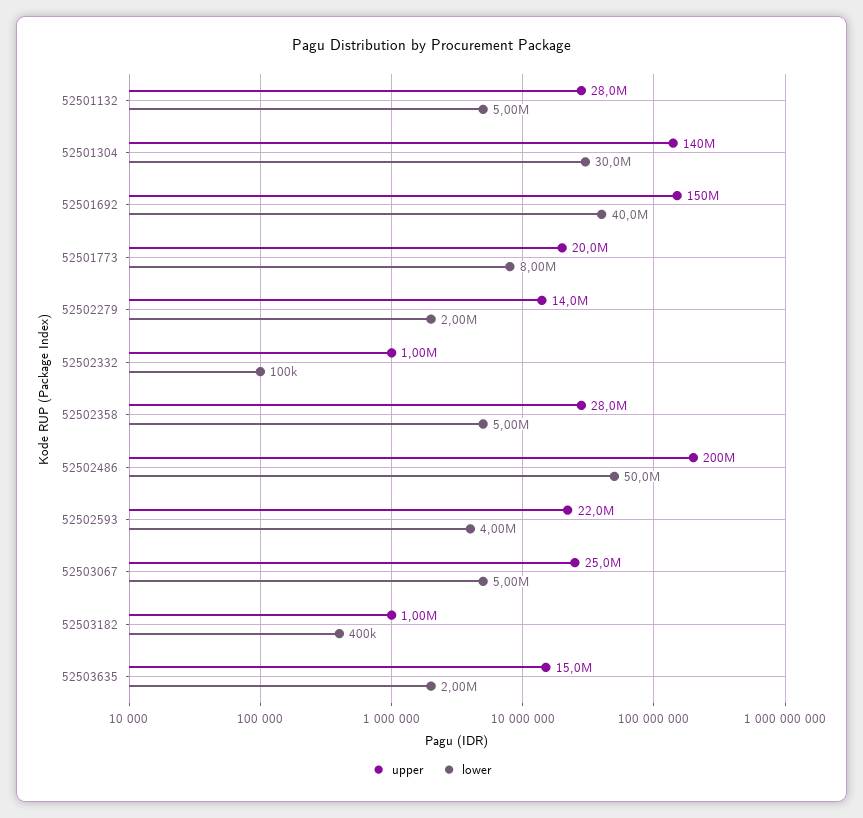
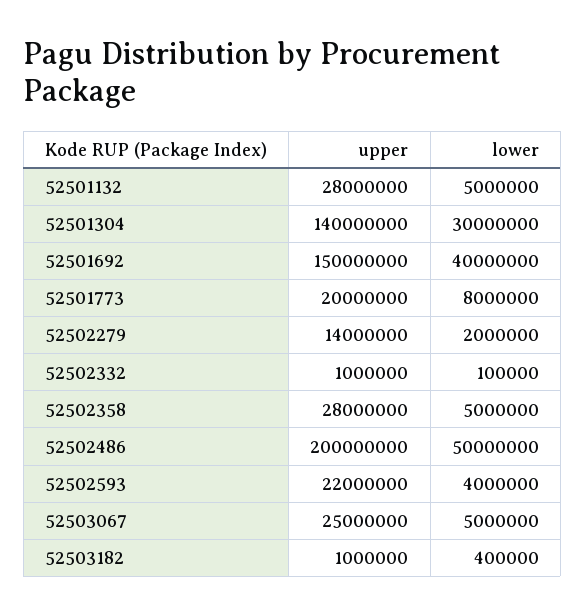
  {
    "upper": {
      "52501132": 28000000,
      "52501304": 140000000,
      "52501692": 150000000,
      "52501773": 20000000,
      "52502279": 14000000,
      "52502332": 1000000,
      "52502358": 28000000,
      "52502486": 200000000,
      "52502593": 22000000,
      "52503067": 25000000,
-     "52503182": 1000000,
+     "52503182": 1000000
-     "52503635": 15000000
    },
    "lower": {
      "52501132": 5000000,
      "52501304": 30000000,
      "52501692": 40000000,
      "52501773": 8000000,
      "52502279": 2000000,
      "52502332": 100000,
      "52502358": 5000000,
      "52502486": 50000000,
      "52502593": 4000000,
      "52503067": 5000000,
-     "52503182": 400000,
+     "52503182": 400000
-     "52503635": 2000000
    }
  }

